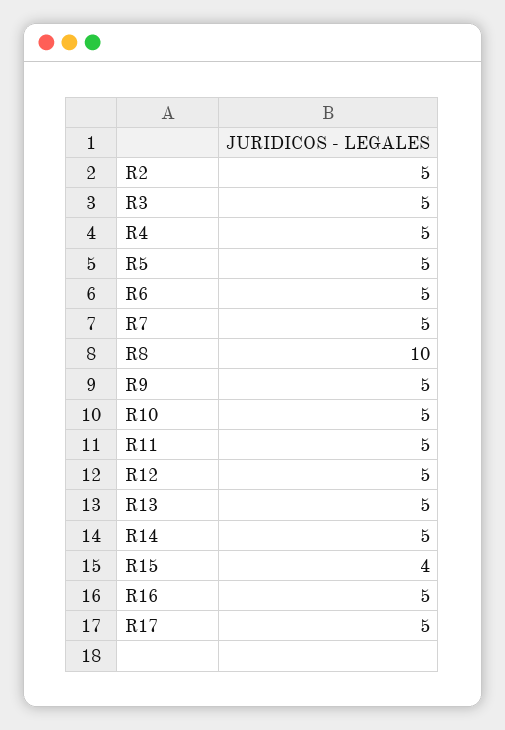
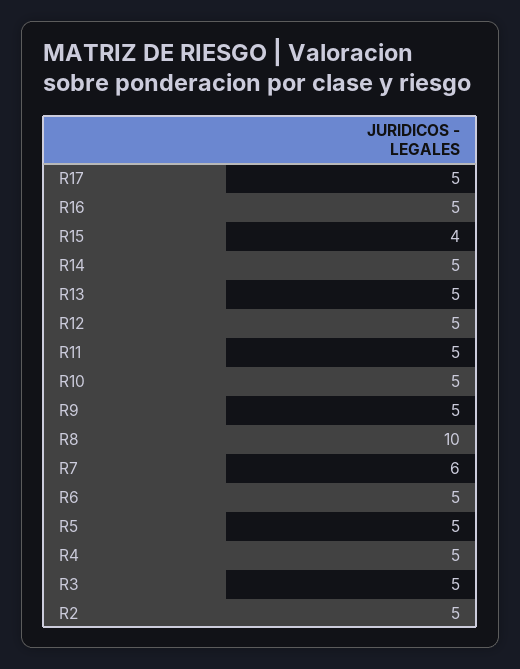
  {
    "R2": 5,
    "R3": 5,
    "R4": 5,
    "R5": 5,
    "R6": 5,
-   "R7": 5,
+   "R7": 6,
    "R8": 10,
    "R9": 5,
    "R10": 5,
    "R11": 5,
    "R12": 5,
    "R13": 5,
    "R14": 5,
    "R15": 4,
    "R16": 5,
    "R17": 5
  }

